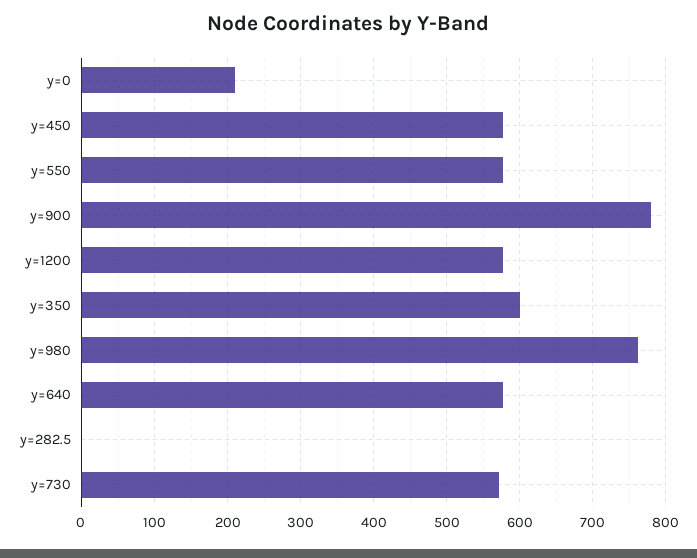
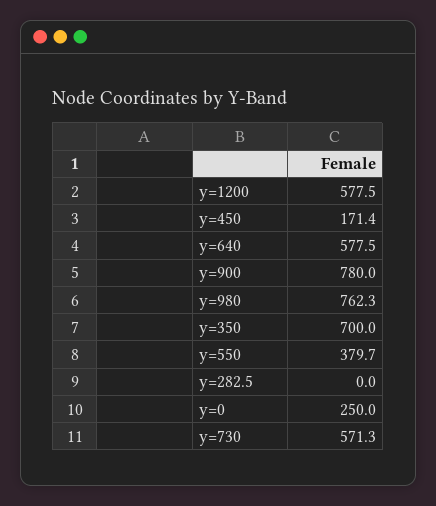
  {
-   "y=0": 210,
+   "y=0": 250,
-   "y=450": 580,
+   "y=450": 171.4,
-   "y=550": 580,
+   "y=550": 379.7,
    "y=900": 780,
    "y=1200": 577.5,
-   "y=350": 600,
+   "y=350": 700,
    "y=980": 762.3,
    "y=640": 577.5,
    "y=282.5": 0,
    "y=730": 571.3
  }

